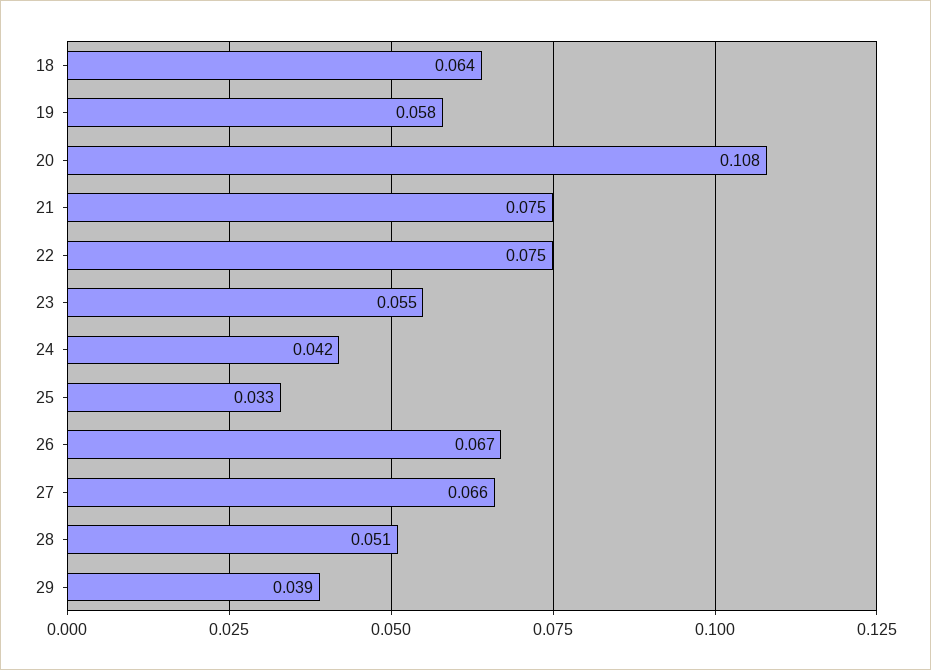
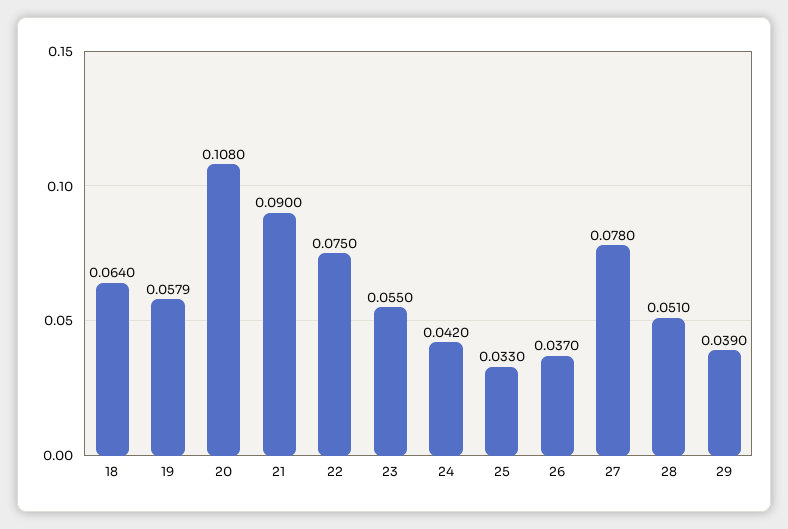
  {
    "18": 0.064,
    "19": 0.0579,
    "20": 0.108,
-   "21": 0.075,
+   "21": 0.09,
    "22": 0.075,
    "23": 0.055,
    "24": 0.042,
    "25": 0.033,
-   "26": 0.067,
+   "26": 0.037,
-   "27": 0.066,
+   "27": 0.078,
    "28": 0.051,
    "29": 0.039
  }

